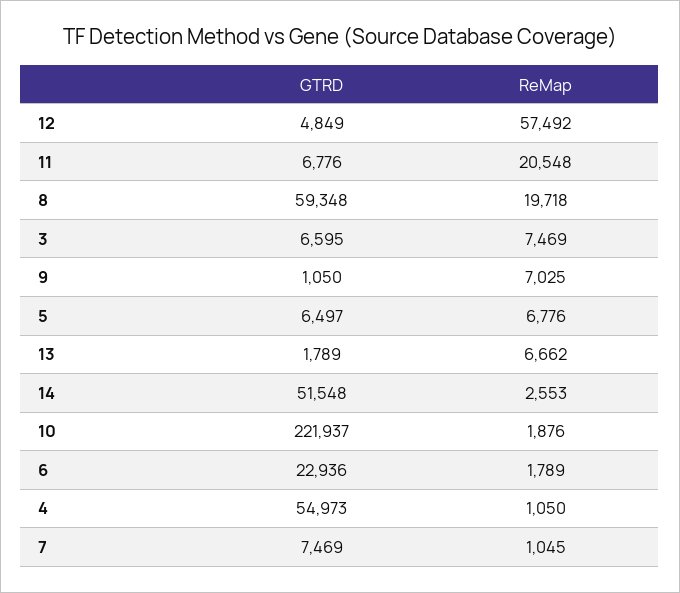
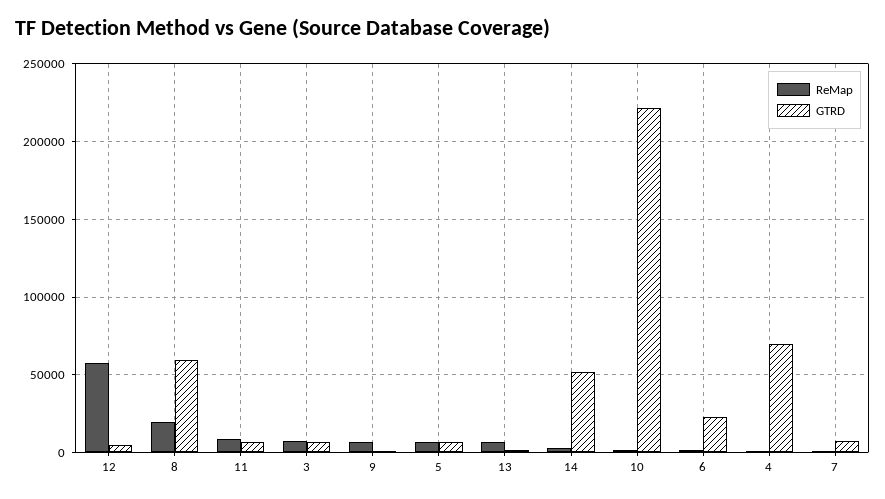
  {
    "GTRD": {
      "12": 4849,
      "11": 6776,
      "8": 59348,
      "3": 6595,
      "9": 1050,
      "5": 6497,
      "13": 1789,
      "14": 51548,
      "10": 221937,
      "6": 22936,
-     "4": 54973,
+     "4": 70000,
      "7": 7469
    },
    "ReMap": {
      "12": 57492,
-     "11": 20548,
+     "11": 10000,
      "8": 19718,
      "3": 7469,
      "9": 7025,
      "5": 6776,
      "13": 6662,
      "14": 2553,
      "10": 1876,
      "6": 1789,
      "4": 1050,
      "7": 1045
    }
  }

